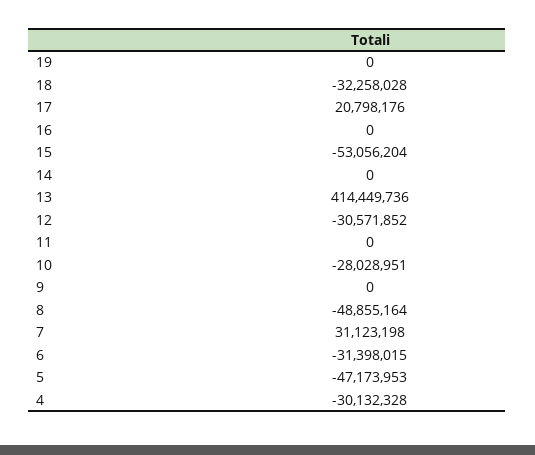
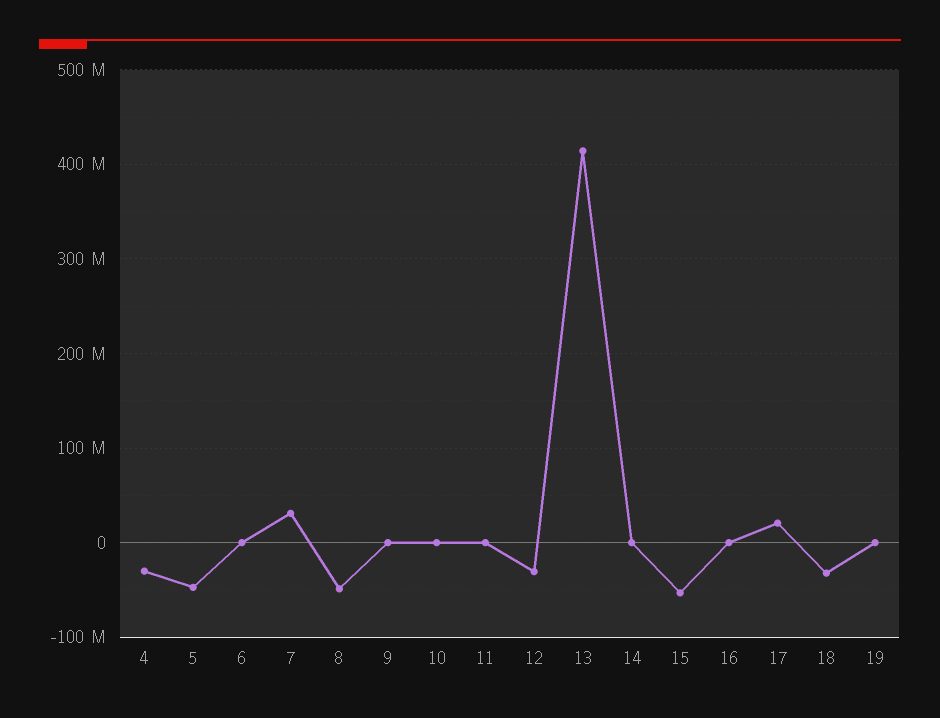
  {
    "19": 0,
    "18": -32258028,
    "17": 20798176,
    "16": 0,
    "15": -53056204,
    "14": 0,
    "13": 414449736,
    "12": -30571852,
    "11": 0,
-   "10": -28028951,
+   "10": 0,
    "9": 0,
    "8": -48855164,
    "7": 31123198,
-   "6": -31398015,
+   "6": 0,
    "5": -47173953,
    "4": -30132328
  }

